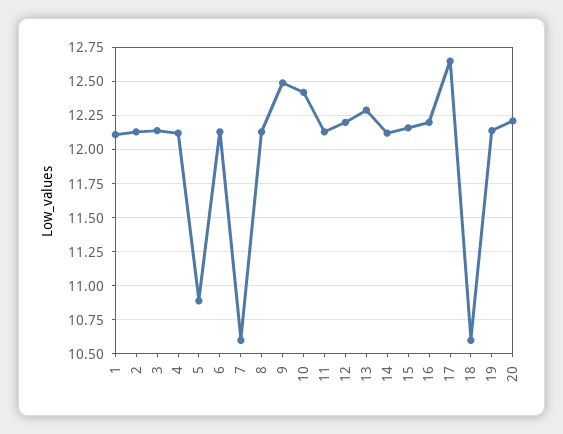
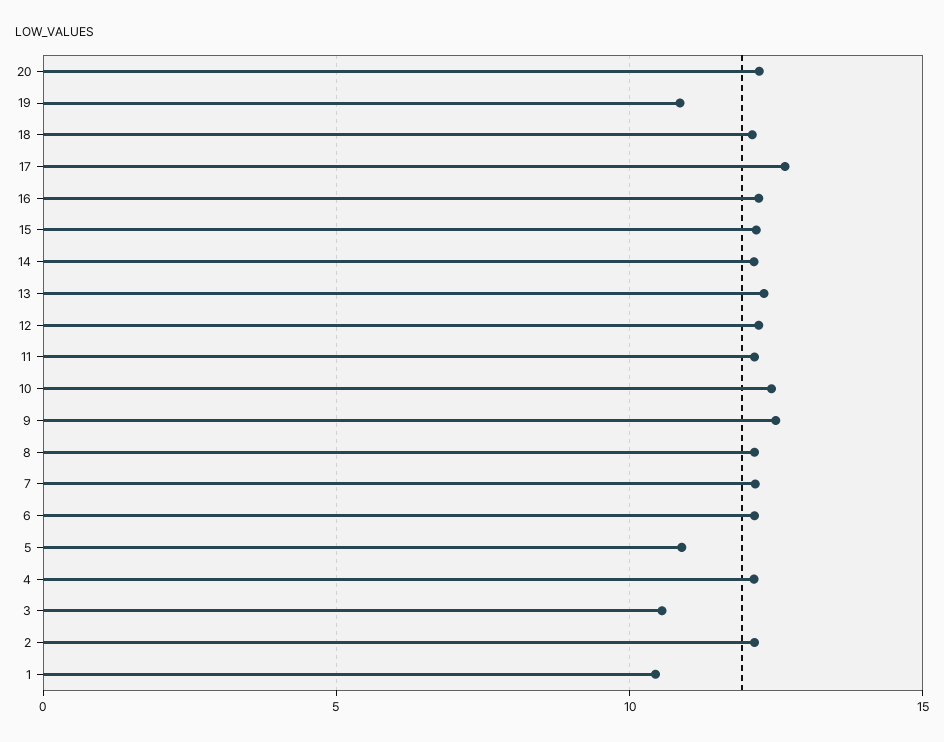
  {
-   "1": 12.1,
+   "1": 10.5,
    "2": 12.15,
-   "3": 12.15,
+   "3": 10.5,
    "4": 12.1,
    "5": 10.9,
    "6": 12.15,
-   "7": 10.6,
+   "7": 12,
    "8": 12.15,
    "9": 12.5,
    "10": 12.4,
    "11": 12.15,
    "12": 12.2,
    "13": 12.3,
    "14": 12.1,
    "15": 12.15,
    "16": 12.2,
    "17": 12.65,
-   "18": 10.6,
+   "18": 12,
-   "19": 12.15,
+   "19": 11,
    "20": 12.2
  }

